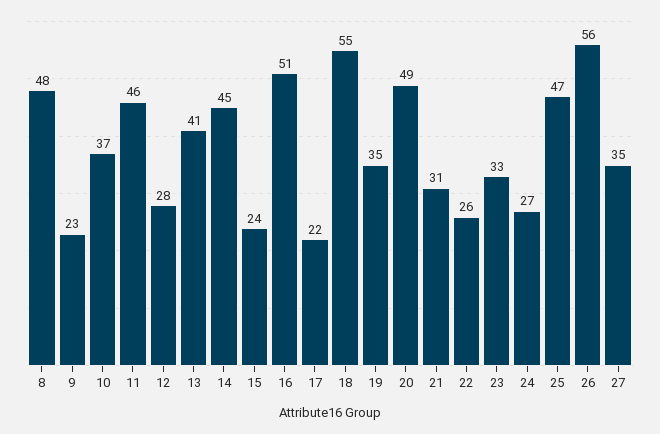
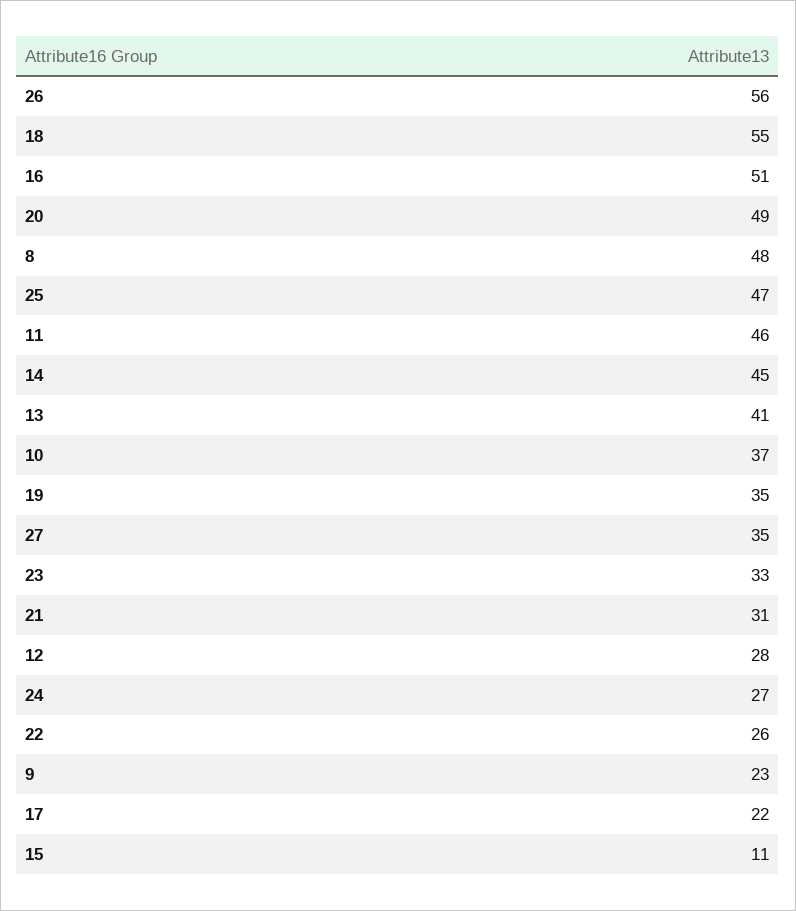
  {
    "8": 48,
    "9": 23,
    "10": 37,
    "11": 46,
    "12": 28,
    "13": 41,
    "14": 45,
-   "15": 24,
+   "15": 11,
    "16": 51,
    "17": 22,
    "18": 55,
    "19": 35,
    "20": 49,
    "21": 31,
    "22": 26,
    "23": 33,
    "24": 27,
    "25": 47,
    "26": 56,
    "27": 35
  }

